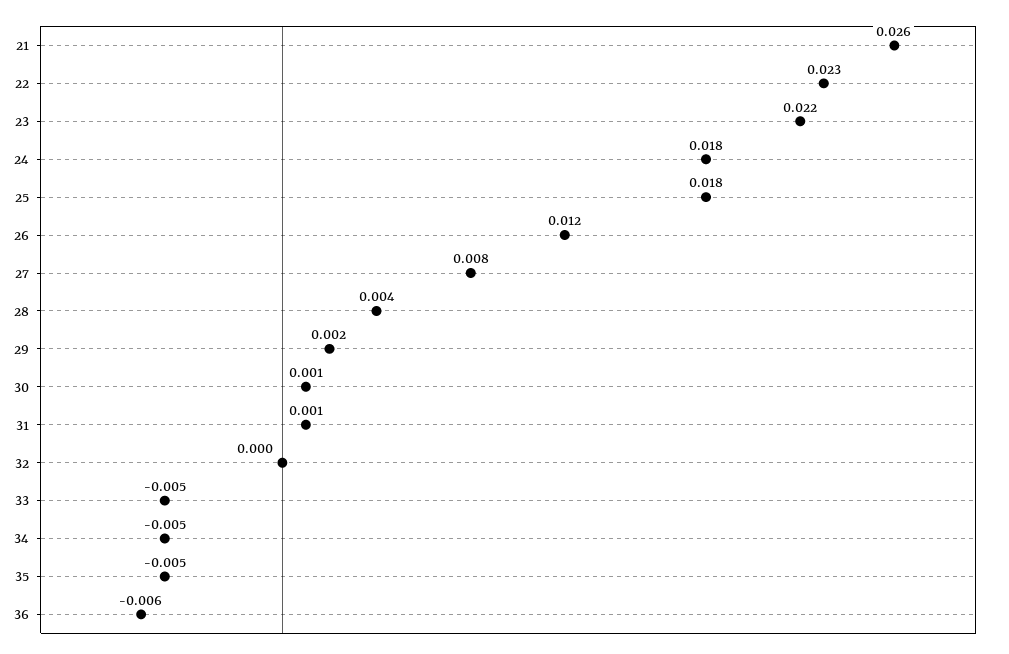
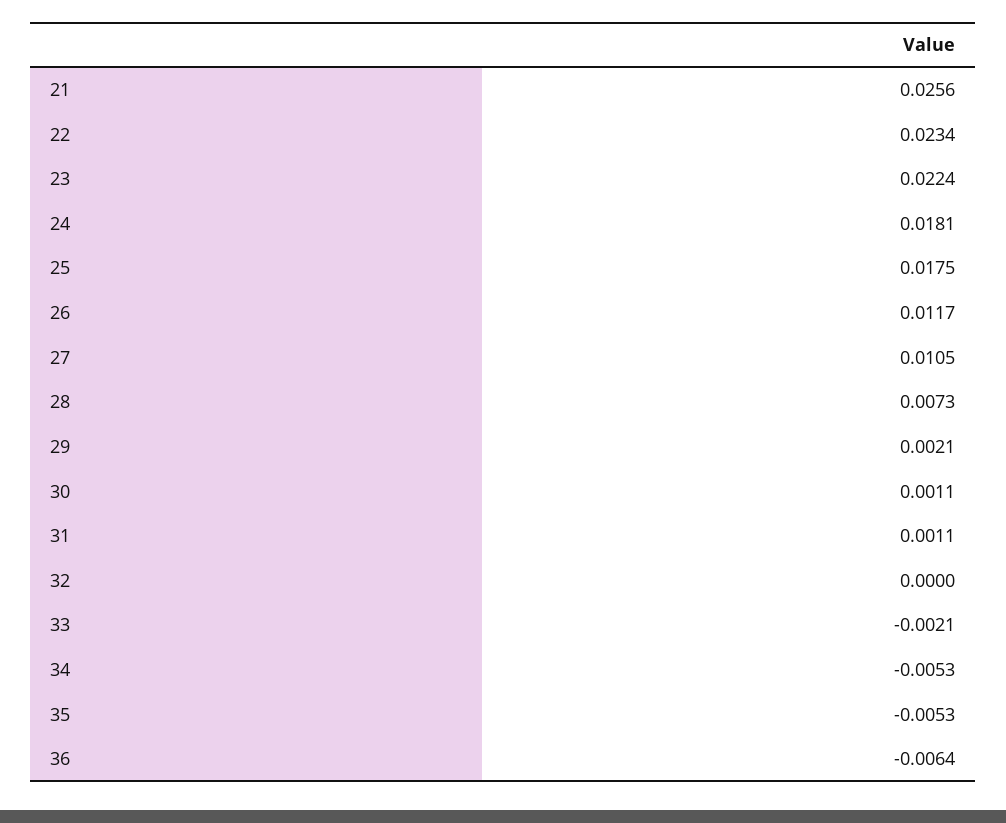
  {
    "21": 0.0256,
    "22": 0.0234,
    "23": 0.0224,
    "24": 0.0181,
    "25": 0.0175,
    "26": 0.0117,
-   "27": 0.008,
+   "27": 0.0105,
-   "28": 0.004,
+   "28": 0.0073,
    "29": 0.0021,
    "30": 0.0011,
    "31": 0.0011,
    "32": 0,
-   "33": -0.005,
+   "33": -0.0021,
    "34": -0.0053,
    "35": -0.0053,
    "36": -0.0064
  }

